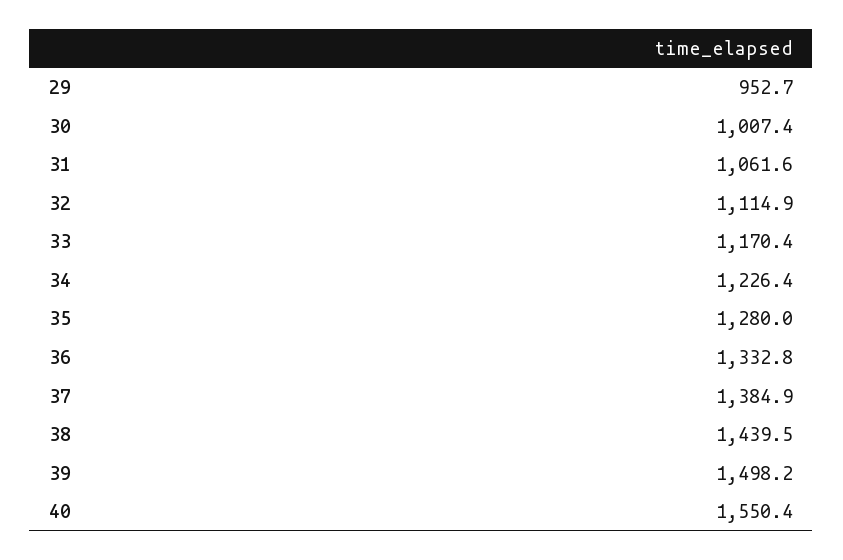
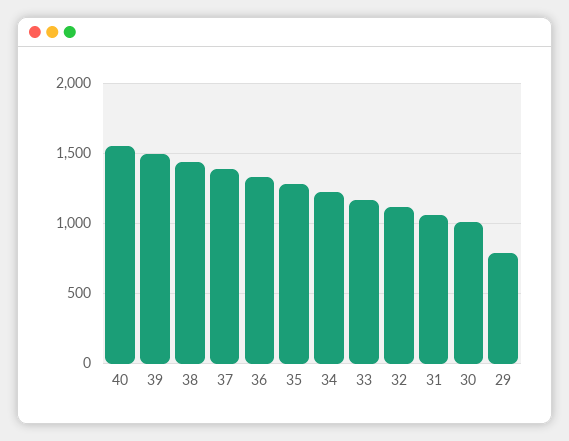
  {
-   "29": 952.7,
+   "29": 800,
    "30": 1007.4,
    "31": 1061.6,
    "32": 1114.9,
    "33": 1170.4,
    "34": 1226.4,
    "35": 1280,
    "36": 1332.8,
    "37": 1384.9,
    "38": 1439.5,
    "39": 1498.2,
    "40": 1550.4
  }

